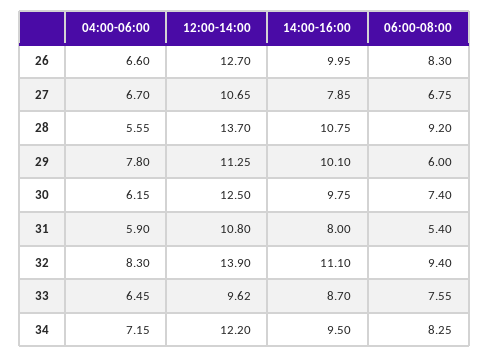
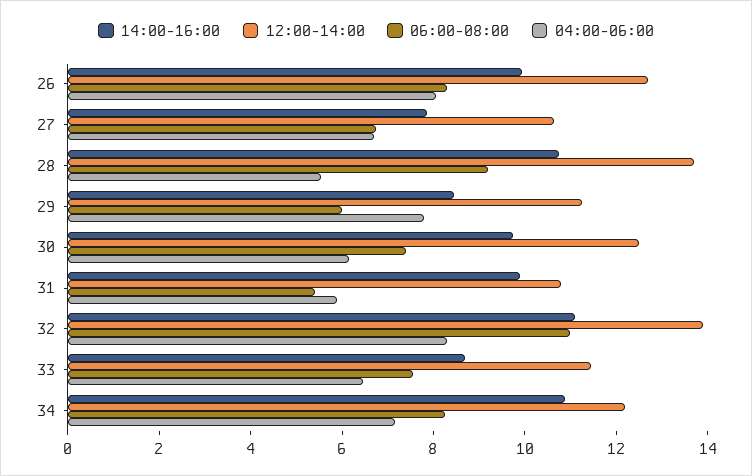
  {
    "04:00-06:00": {
-     "26": 6.6,
+     "26": 8,
      "27": 6.7,
      "28": 5.55,
      "29": 7.8,
      "30": 6.15,
      "31": 5.9,
      "32": 8.3,
      "33": 6.45,
      "34": 7.15
    },
    "12:00-14:00": {
      "26": 12.7,
      "27": 10.65,
      "28": 13.7,
      "29": 11.25,
      "30": 12.5,
      "31": 10.8,
      "32": 13.9,
-     "33": 9.62,
+     "33": 11.5,
      "34": 12.2
    },
    "14:00-16:00": {
      "26": 9.95,
      "27": 7.85,
      "28": 10.75,
-     "29": 10.1,
+     "29": 8.5,
      "30": 9.75,
-     "31": 8,
+     "31": 10,
      "32": 11.1,
      "33": 8.7,
-     "34": 9.5
+     "34": 11
    },
    "06:00-08:00": {
      "26": 8.3,
      "27": 6.75,
      "28": 9.2,
      "29": 6,
      "30": 7.4,
      "31": 5.4,
-     "32": 9.4,
+     "32": 11,
      "33": 7.55,
      "34": 8.25
    }
  }

